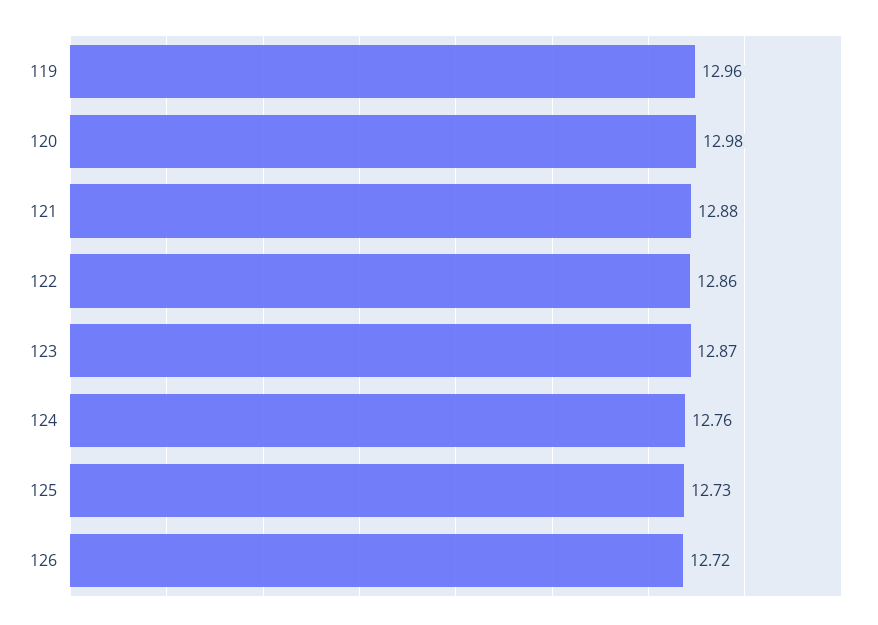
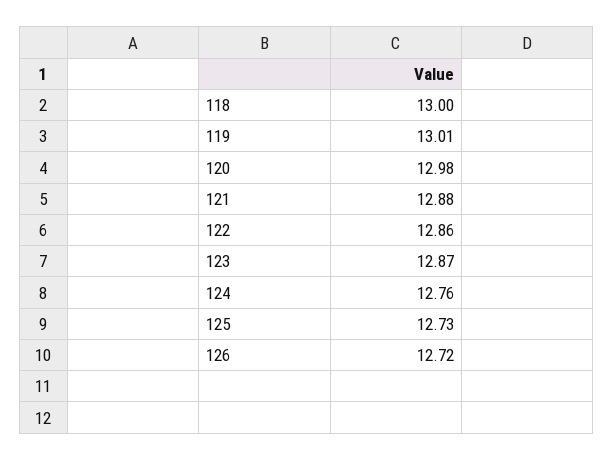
  {
-   "119": 12.96,
+   "119": 13.01,
    "120": 12.98,
    "121": 12.88,
    "122": 12.86,
    "123": 12.87,
    "124": 12.76,
    "125": 12.73,
-   "126": 12.72
+   "126": 12.72,
+   "118": 13
  }

